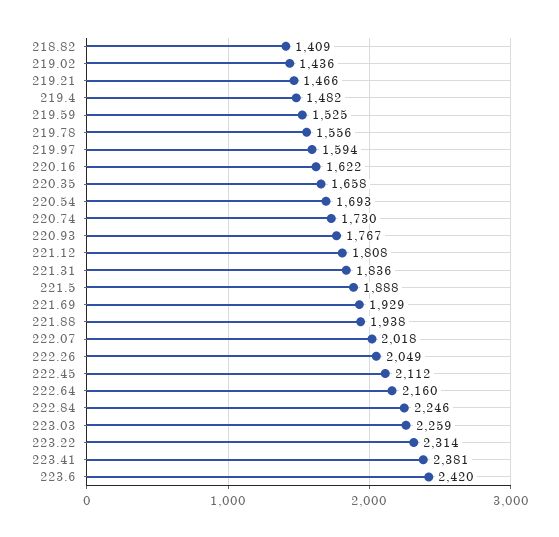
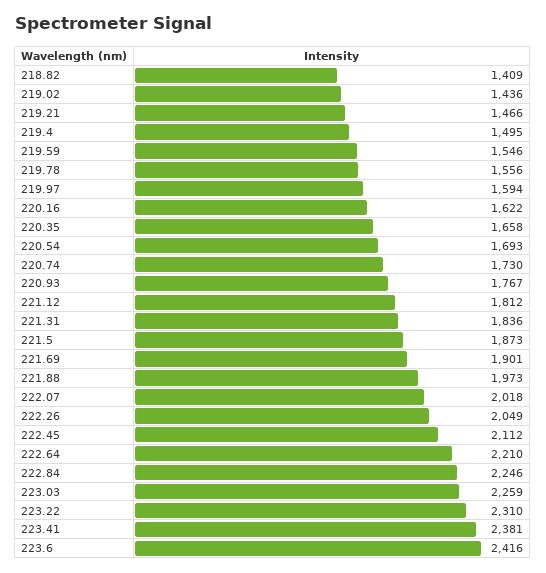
  {
    "218.82": 1409,
    "219.02": 1436,
    "219.21": 1466,
-   "219.4": 1482,
+   "219.4": 1495,
-   "219.59": 1525,
+   "219.59": 1546,
    "219.78": 1556,
    "219.97": 1594,
    "220.16": 1622,
    "220.35": 1658,
    "220.54": 1693,
    "220.74": 1730,
    "220.93": 1767,
-   "221.12": 1808,
+   "221.12": 1812,
    "221.31": 1836,
-   "221.5": 1888,
+   "221.5": 1873,
-   "221.69": 1929,
+   "221.69": 1901,
-   "221.88": 1938,
+   "221.88": 1973,
    "222.07": 2018,
    "222.26": 2049,
    "222.45": 2112,
-   "222.64": 2160,
+   "222.64": 2210,
    "222.84": 2246,
    "223.03": 2259,
-   "223.22": 2314,
+   "223.22": 2310,
    "223.41": 2381,
-   "223.6": 2420
+   "223.6": 2416
  }

